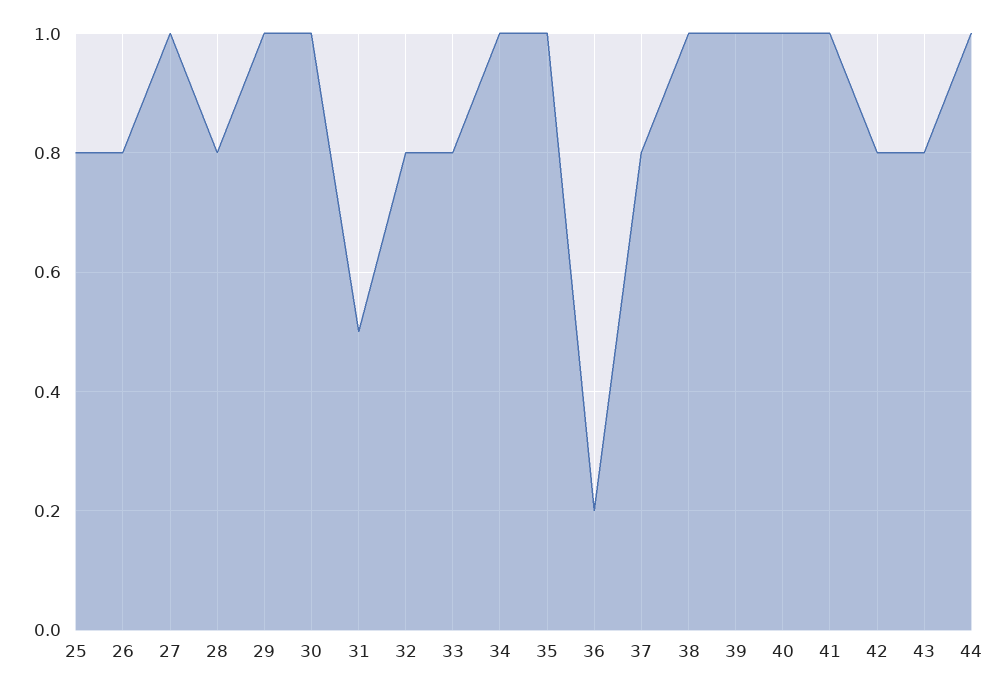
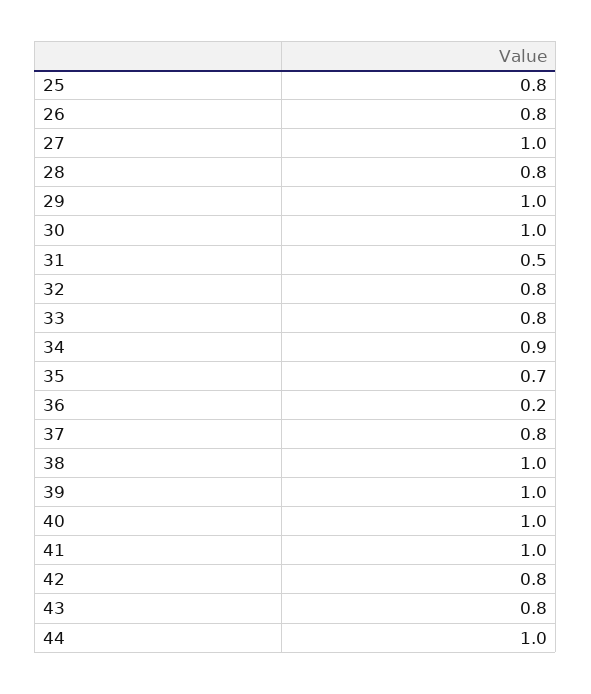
  {
    "25": 0.8,
    "26": 0.8,
    "27": 1,
    "28": 0.8,
    "29": 1,
    "30": 1,
    "31": 0.5,
    "32": 0.8,
    "33": 0.8,
-   "34": 1,
+   "34": 0.9,
-   "35": 1,
+   "35": 0.7,
    "36": 0.2,
    "37": 0.8,
    "38": 1,
    "39": 1,
    "40": 1,
    "41": 1,
    "42": 0.8,
    "43": 0.8,
    "44": 1
  }

